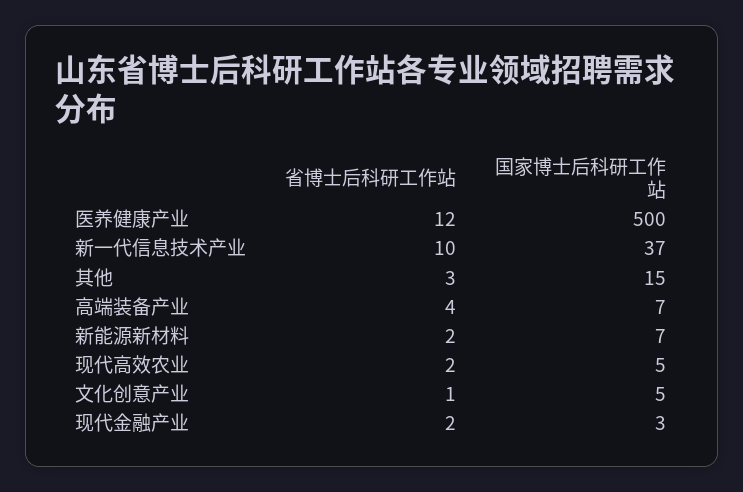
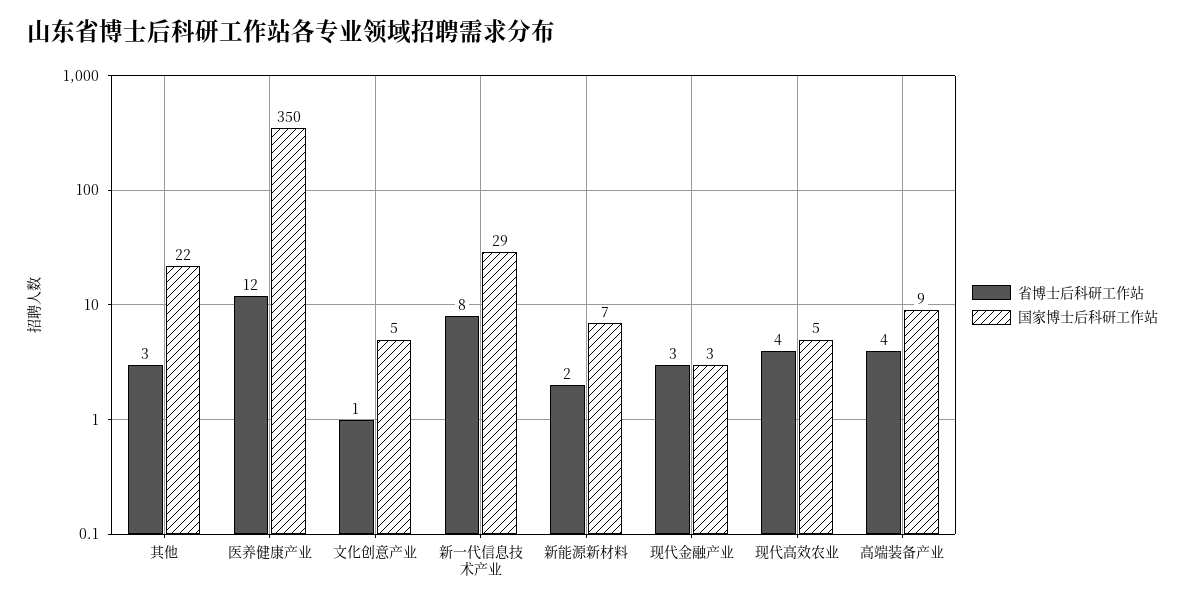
  {
    "省博士后科研工作站": {
      "医养健康产业": 12,
-     "新一代信息技术产业": 10,
+     "新一代信息技术产业": 8,
      "其他": 3,
      "高端装备产业": 4,
      "新能源新材料": 2,
-     "现代高效农业": 2,
+     "现代高效农业": 4,
      "文化创意产业": 1,
-     "现代金融产业": 2
+     "现代金融产业": 3
    },
    "国家博士后科研工作站": {
-     "医养健康产业": 500,
+     "医养健康产业": 350,
-     "新一代信息技术产业": 37,
+     "新一代信息技术产业": 29,
-     "其他": 15,
+     "其他": 22,
-     "高端装备产业": 7,
+     "高端装备产业": 9,
      "新能源新材料": 7,
      "现代高效农业": 5,
      "文化创意产业": 5,
      "现代金融产业": 3
    }
  }

